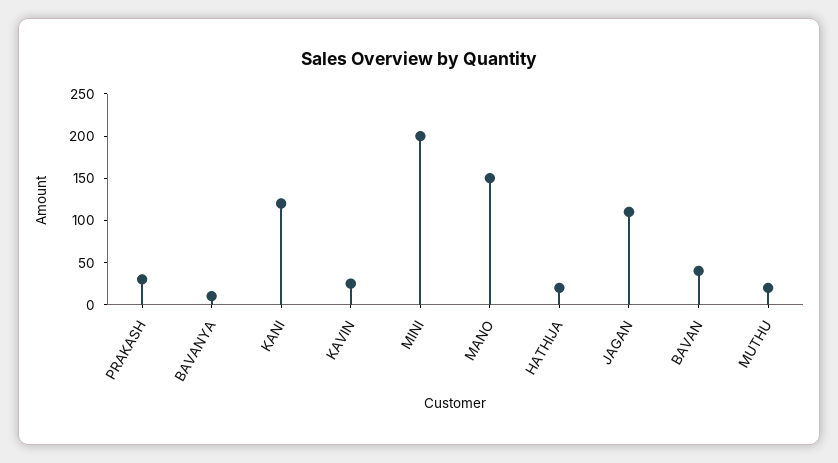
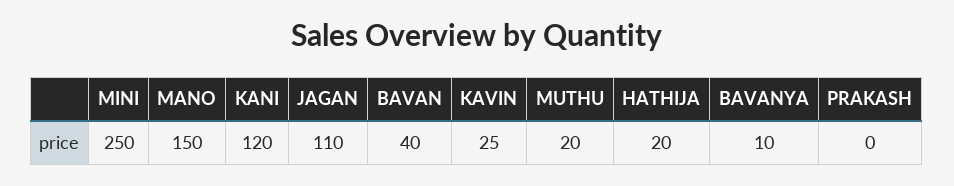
  {
-   "PRAKASH": 30,
+   "PRAKASH": 0,
    "BAVANYA": 10,
    "KANI": 120,
    "KAVIN": 25,
-   "MINI": 200,
+   "MINI": 250,
    "MANO": 150,
    "HATHIJA": 20,
    "JAGAN": 110,
    "BAVAN": 40,
    "MUTHU": 20
  }

